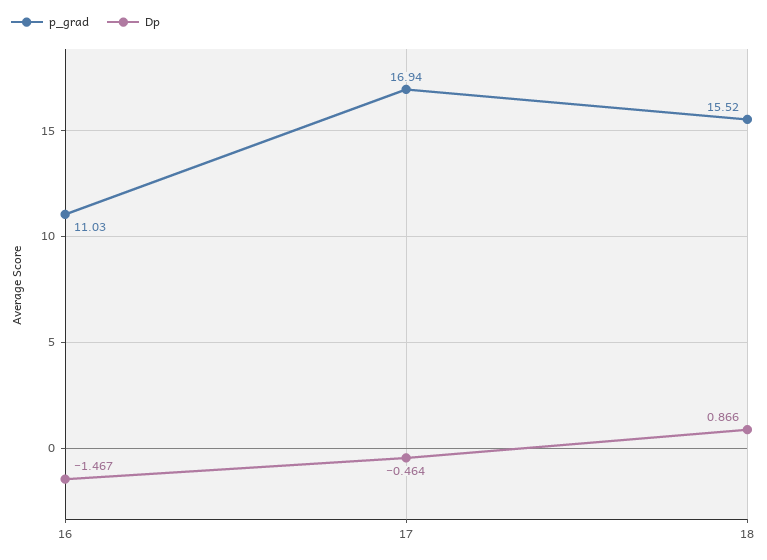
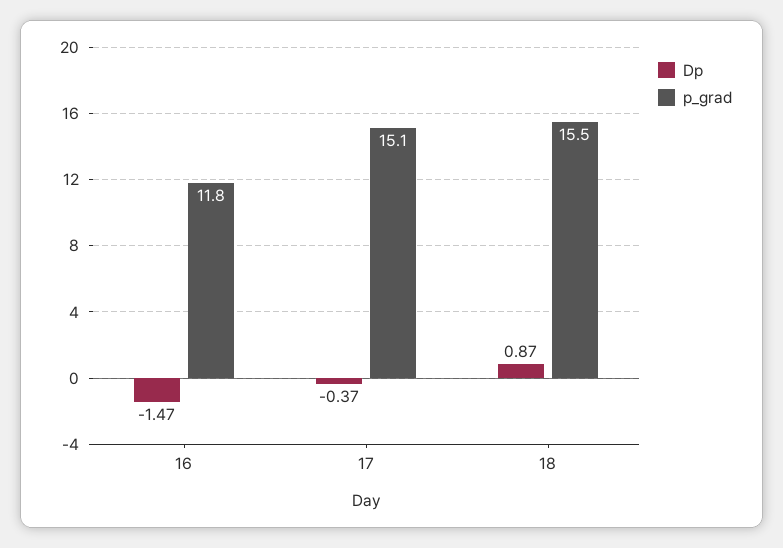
  {
    "p_grad": {
-     "16": 11.03,
+     "16": 11.8,
-     "17": 16.94,
+     "17": 15.1,
      "18": 15.52
    },
    "Dp": {
      "16": -1.467,
-     "17": -0.464,
+     "17": -0.37,
      "18": 0.866
    }
  }

